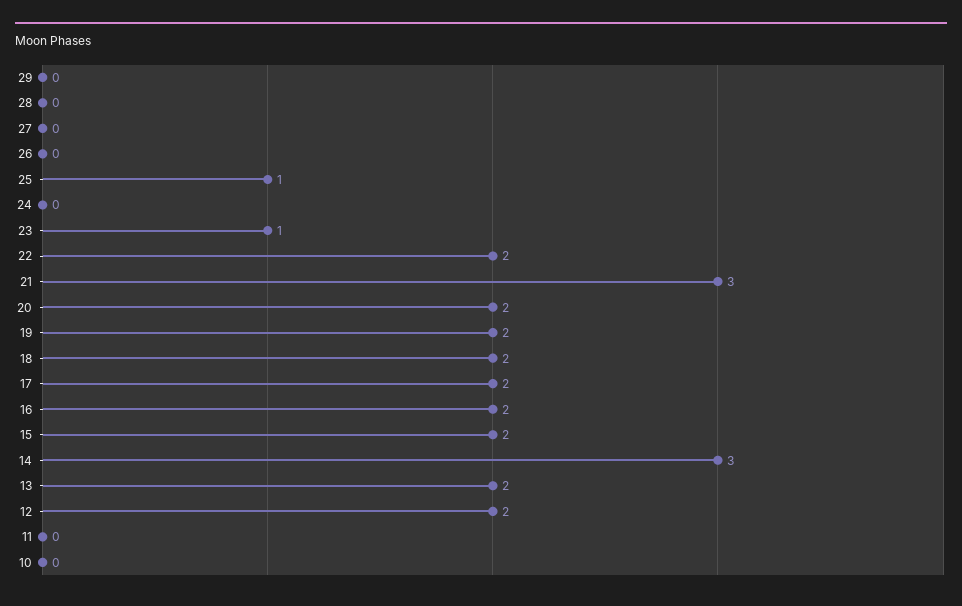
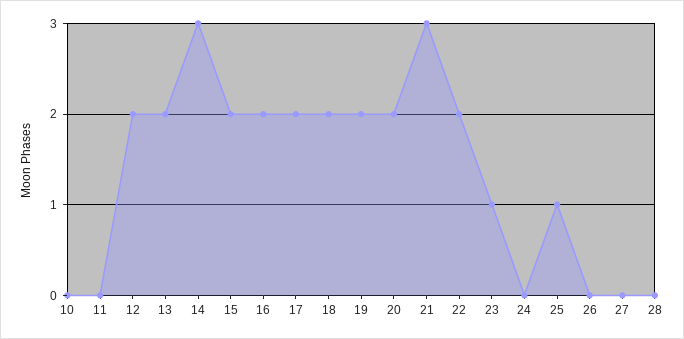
  {
-   "29": 0,
    "28": 0,
    "27": 0,
    "26": 0,
    "25": 1,
    "24": 0,
    "23": 1,
    "22": 2,
    "21": 3,
    "20": 2,
    "19": 2,
    "18": 2,
    "17": 2,
    "16": 2,
    "15": 2,
    "14": 3,
    "13": 2,
    "12": 2,
    "11": 0,
    "10": 0
  }

